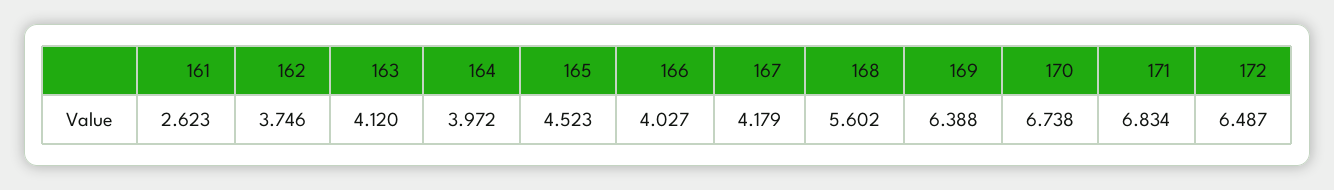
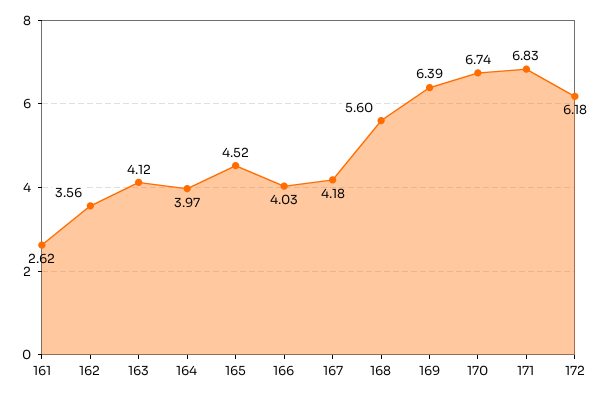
  {
    "161": 2.623,
-   "162": 3.746,
+   "162": 3.56,
    "163": 4.12,
    "164": 3.972,
    "165": 4.523,
    "166": 4.027,
    "167": 4.179,
    "168": 5.602,
    "169": 6.388,
    "170": 6.738,
    "171": 6.834,
-   "172": 6.487
+   "172": 6.18
  }

